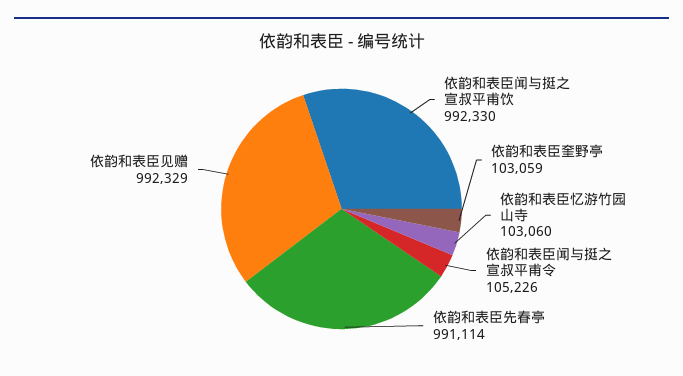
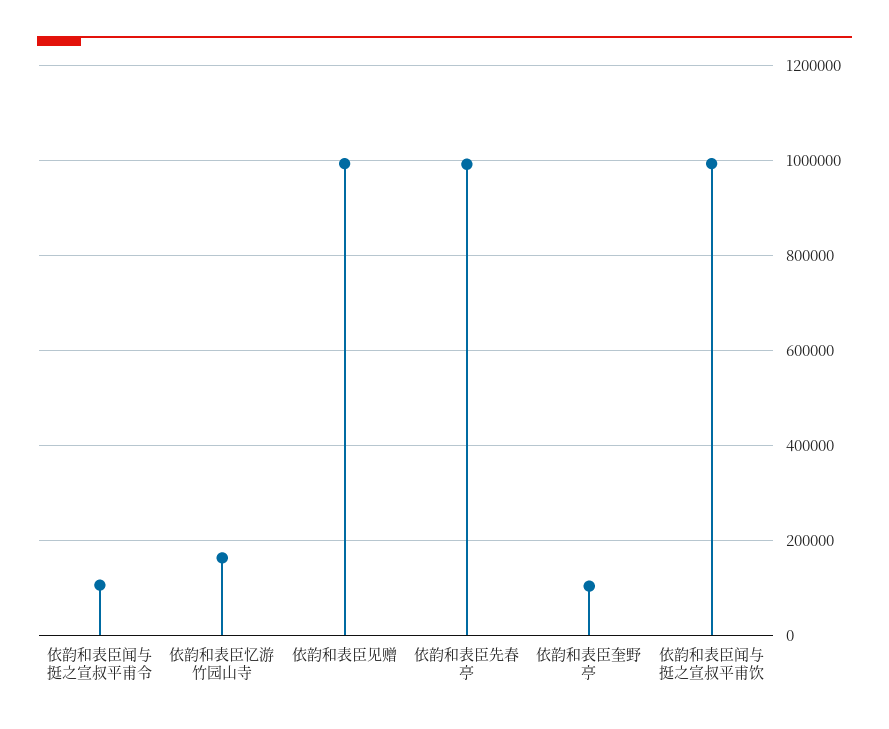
  {
    "依韵和表臣闻与挺之宣叔平甫饮": 992330,
    "依韵和表臣奎野亭": 103059,
-   "依韵和表臣忆游竹园山寺": 103060,
+   "依韵和表臣忆游竹园山寺": 160000,
    "依韵和表臣闻与挺之宣叔平甫令": 105226,
    "依韵和表臣先春亭": 991114,
    "依韵和表臣见赠": 992329
  }

